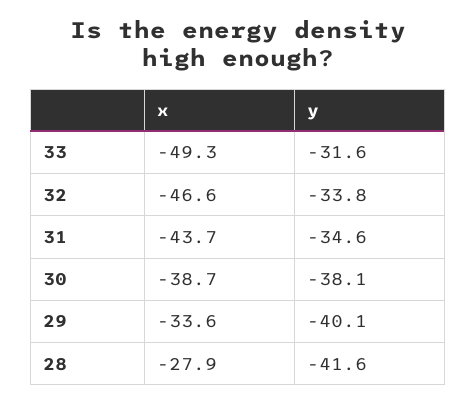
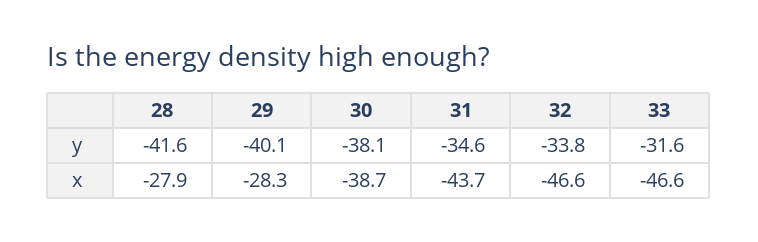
  {
    "x": {
-     "33": -49.3,
+     "33": -46.6,
      "32": -46.6,
      "31": -43.7,
      "30": -38.7,
-     "29": -33.6,
+     "29": -28.3,
      "28": -27.9
    },
    "y": {
      "33": -31.6,
      "32": -33.8,
      "31": -34.6,
      "30": -38.1,
      "29": -40.1,
      "28": -41.6
    }
  }

